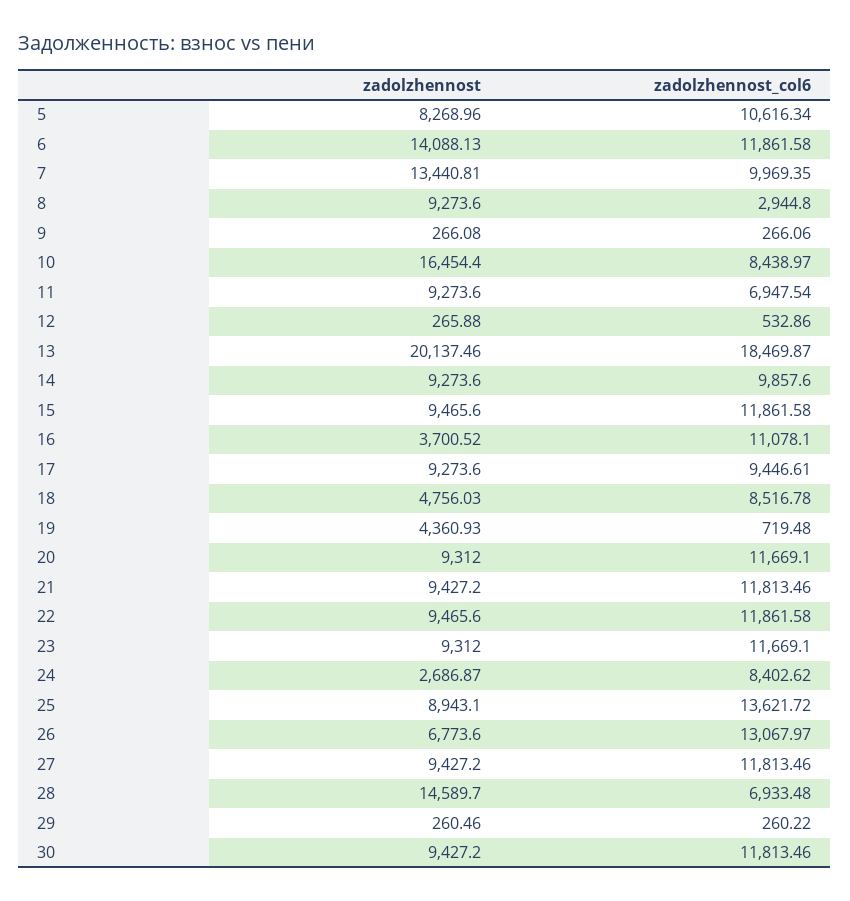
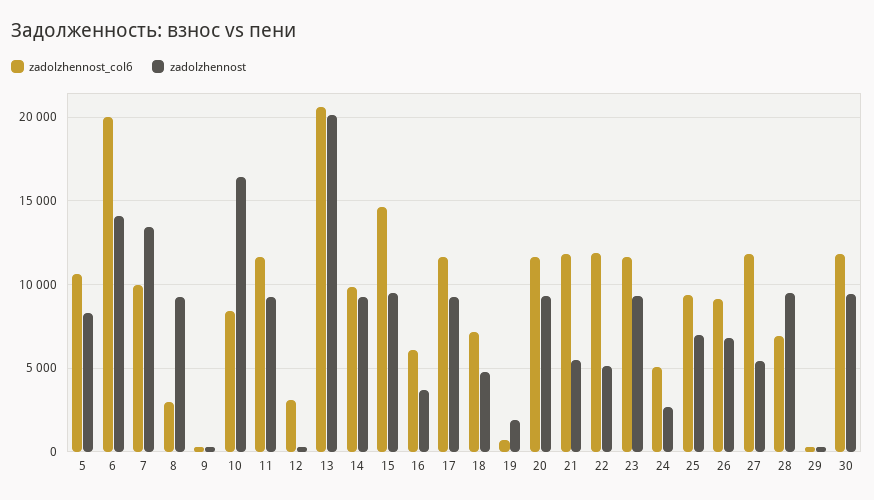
  {
    "zadolzhennost": {
      "5": 8268.96,
      "6": 14088.13,
      "7": 13440.81,
      "8": 9273.6,
      "9": 266.08,
      "10": 16454.4,
      "11": 9273.6,
      "12": 265.88,
      "13": 20137.46,
      "14": 9273.6,
      "15": 9465.6,
      "16": 3700.52,
      "17": 9273.6,
      "18": 4756.03,
-     "19": 4360.93,
+     "19": 2000,
      "20": 9312,
-     "21": 9427.2,
+     "21": 5500,
-     "22": 9465.6,
+     "22": 5000,
      "23": 9312,
      "24": 2686.87,
-     "25": 8943.1,
+     "25": 7000,
      "26": 6773.6,
-     "27": 9427.2,
+     "27": 5500,
-     "28": 14589.7,
+     "28": 9500,
      "29": 260.46,
      "30": 9427.2
    },
    "zadolzhennost_col6": {
      "5": 10616.34,
-     "6": 11861.58,
+     "6": 20000,
      "7": 9969.35,
      "8": 2944.8,
      "9": 266.06,
      "10": 8438.97,
-     "11": 6947.54,
+     "11": 11500,
-     "12": 532.86,
+     "12": 3000,
-     "13": 18469.87,
+     "13": 20500,
      "14": 9857.6,
-     "15": 11861.58,
+     "15": 14500,
-     "16": 11078.1,
+     "16": 6000,
-     "17": 9446.61,
+     "17": 11500,
-     "18": 8516.78,
+     "18": 7000,
      "19": 719.48,
      "20": 11669.1,
      "21": 11813.46,
      "22": 11861.58,
      "23": 11669.1,
-     "24": 8402.62,
+     "24": 5000,
-     "25": 13621.72,
+     "25": 9500,
-     "26": 13067.97,
+     "26": 9000,
      "27": 11813.46,
      "28": 6933.48,
      "29": 260.22,
      "30": 11813.46
    }
  }

